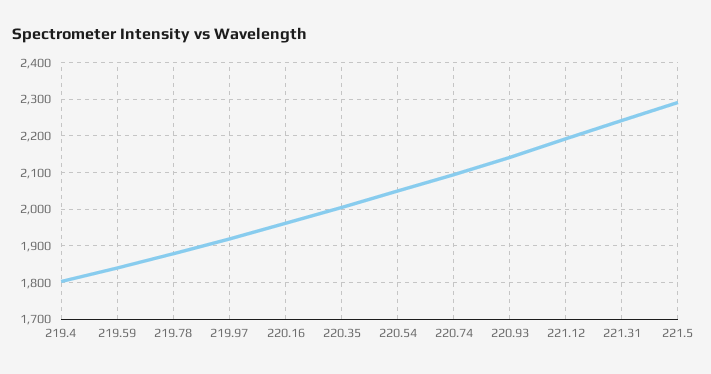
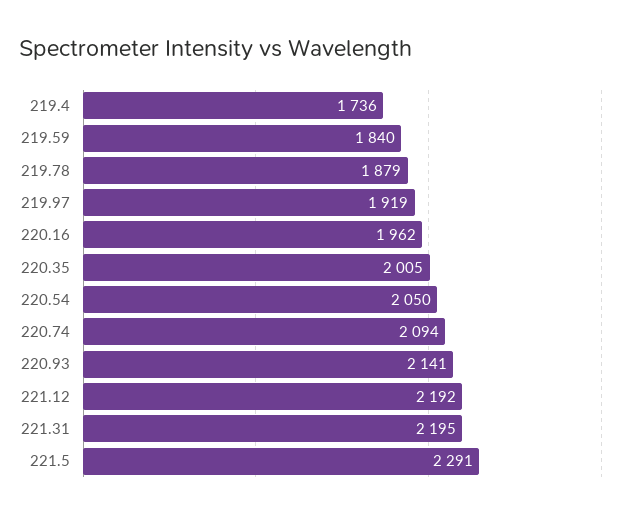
  {
-   "219.4": 1800,
+   "219.4": 1736,
    "219.59": 1840,
    "219.78": 1879,
    "219.97": 1919,
    "220.16": 1962,
    "220.35": 2005,
    "220.54": 2050,
    "220.74": 2094,
    "220.93": 2141,
    "221.12": 2192,
-   "221.31": 2240,
+   "221.31": 2195,
    "221.5": 2291
  }

